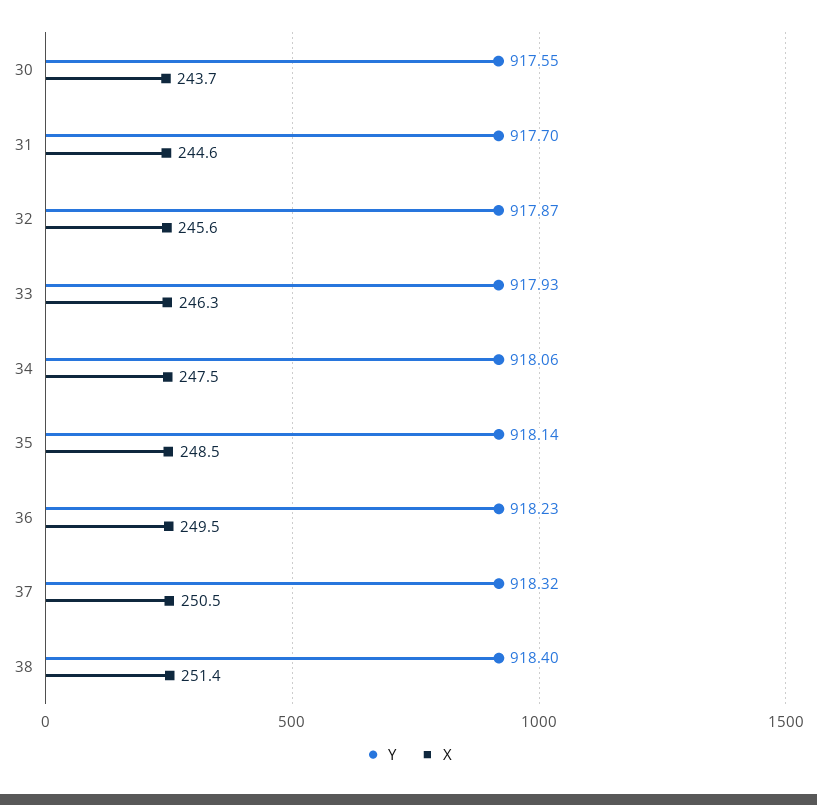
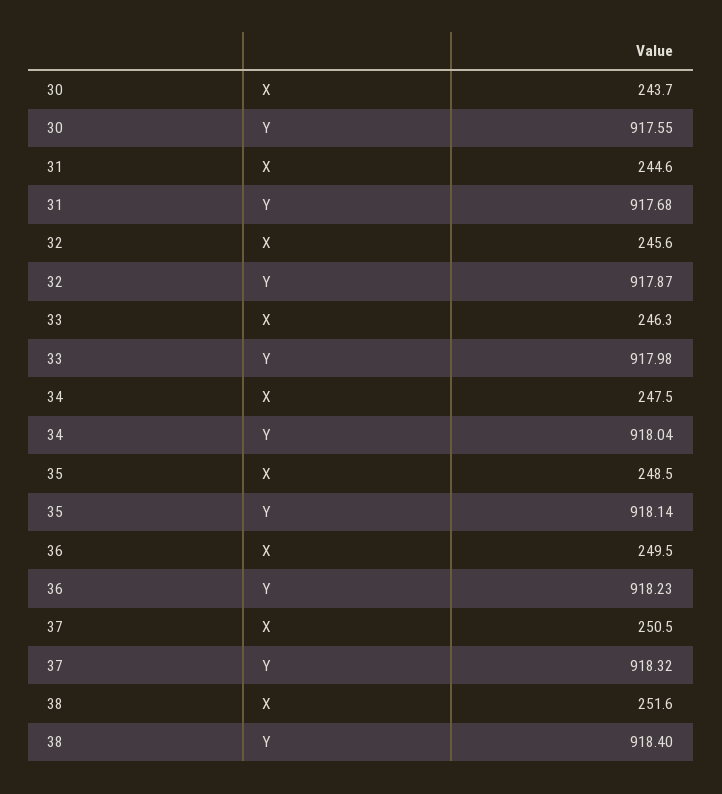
  {
    "Y": {
      "30": 917.55,
-     "31": 917.7,
+     "31": 917.68,
      "32": 917.87,
-     "33": 917.93,
+     "33": 917.98,
-     "34": 918.06,
+     "34": 918.04,
      "35": 918.14,
      "36": 918.23,
      "37": 918.32,
      "38": 918.4
    },
    "X": {
      "30": 243.7,
      "31": 244.6,
      "32": 245.6,
      "33": 246.3,
      "34": 247.5,
      "35": 248.5,
      "36": 249.5,
      "37": 250.5,
-     "38": 251.4
+     "38": 251.6
    }
  }

